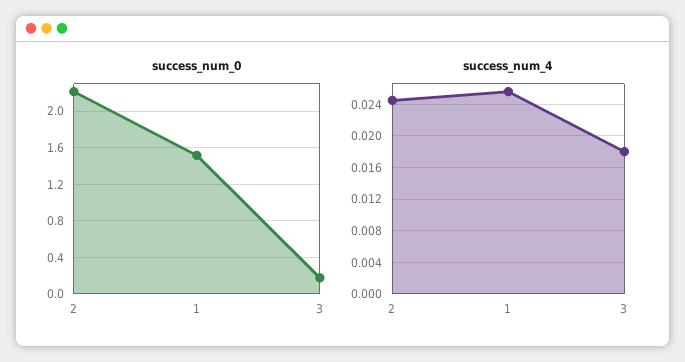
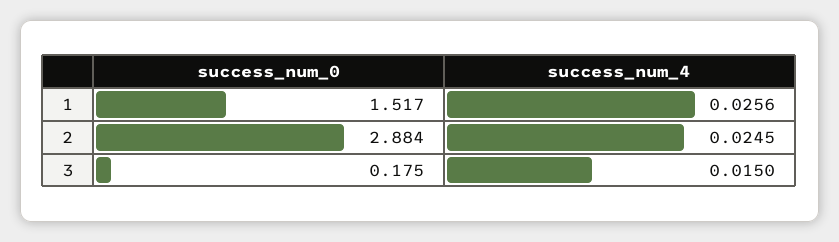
  {
    "success_num_0": {
-     "2": 2.2,
+     "2": 2.884,
      "1": 1.517,
      "3": 0.175
    },
    "success_num_4": {
      "2": 0.0245,
      "1": 0.0256,
-     "3": 0.018
+     "3": 0.015
    }
  }

